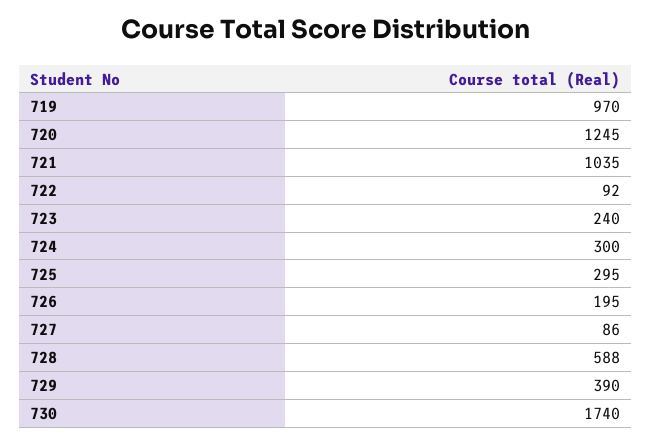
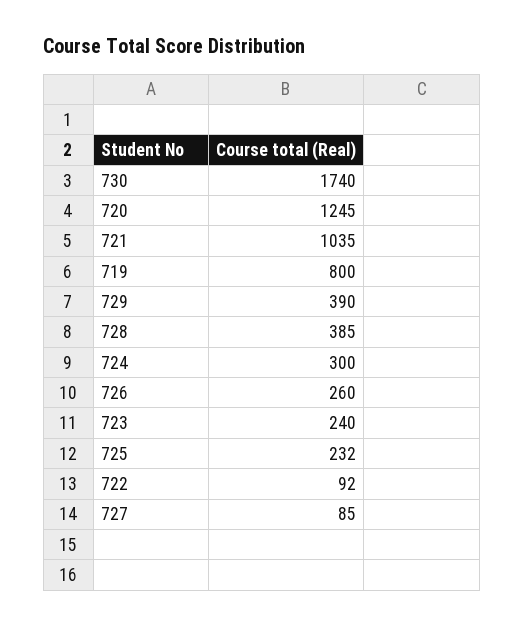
  {
-   "719": 970,
+   "719": 800,
    "720": 1245,
    "721": 1035,
    "722": 92,
    "723": 240,
    "724": 300,
-   "725": 295,
+   "725": 232,
-   "726": 195,
+   "726": 260,
-   "727": 86,
+   "727": 85,
-   "728": 588,
+   "728": 385,
    "729": 390,
    "730": 1740
  }

